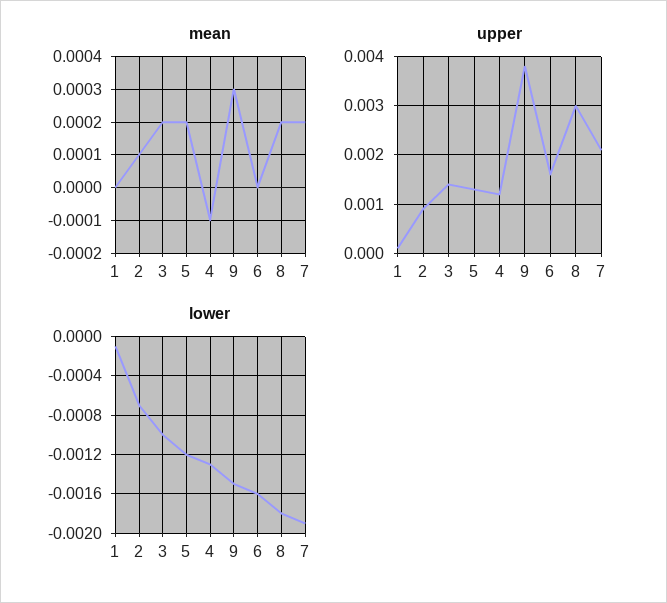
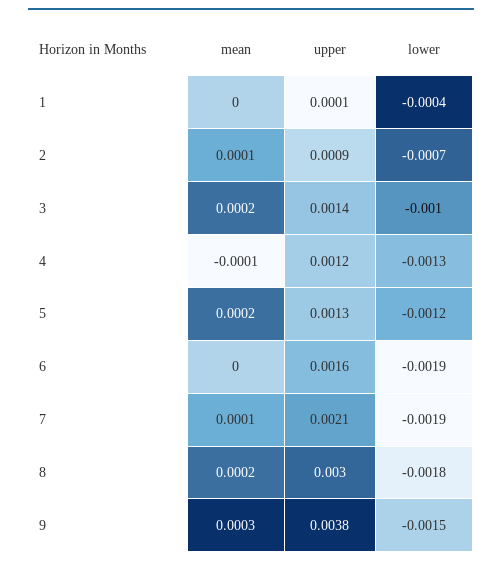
  {
    "mean": {
      "1": 0,
      "2": 0.0001,
      "3": 0.0002,
      "5": 0.0002,
      "4": -0.0001,
      "9": 0.0003,
      "6": 0,
      "8": 0.0002,
-     "7": 0.0002
+     "7": 0.0001
    },
    "upper": {
      "1": 0.0001,
      "2": 0.0009,
      "3": 0.0014,
      "5": 0.0013,
      "4": 0.0012,
      "9": 0.0038,
      "6": 0.0016,
      "8": 0.003,
      "7": 0.0021
    },
    "lower": {
-     "1": -0.0001,
+     "1": -0.0004,
      "2": -0.0007,
      "3": -0.001,
      "5": -0.0012,
      "4": -0.0013,
      "9": -0.0015,
-     "6": -0.0016,
+     "6": -0.0019,
      "8": -0.0018,
      "7": -0.0019
    }
  }

